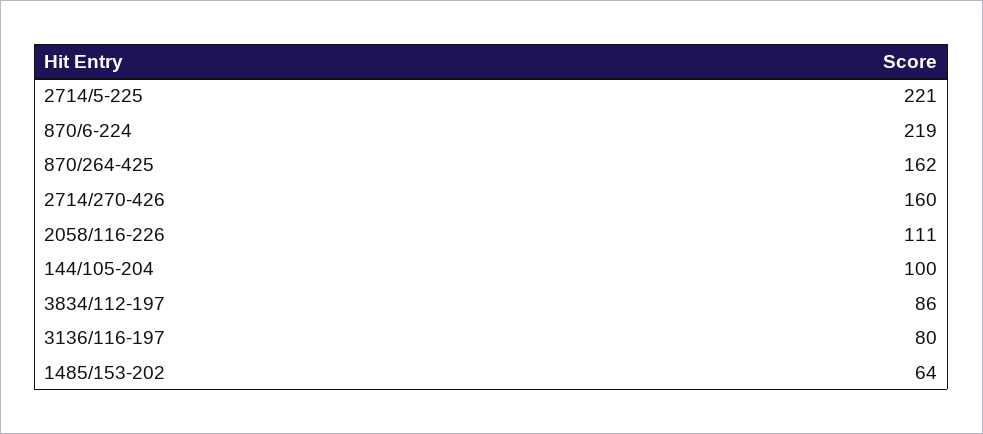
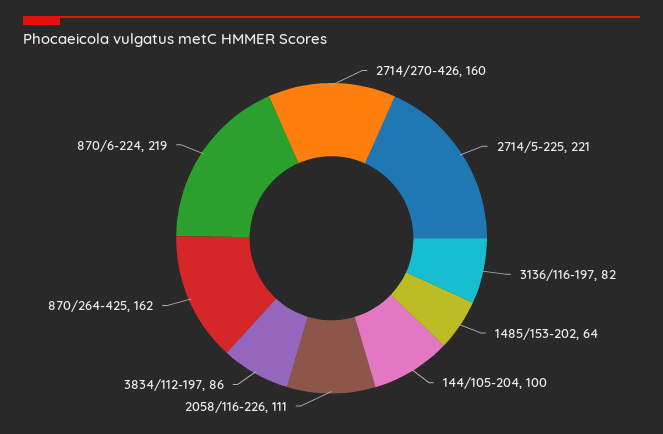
  {
    "2714/5-225": 221,
    "870/6-224": 219,
    "870/264-425": 162,
    "2714/270-426": 160,
    "2058/116-226": 111,
    "144/105-204": 100,
    "3834/112-197": 86,
-   "3136/116-197": 80,
+   "3136/116-197": 82,
    "1485/153-202": 64
  }

